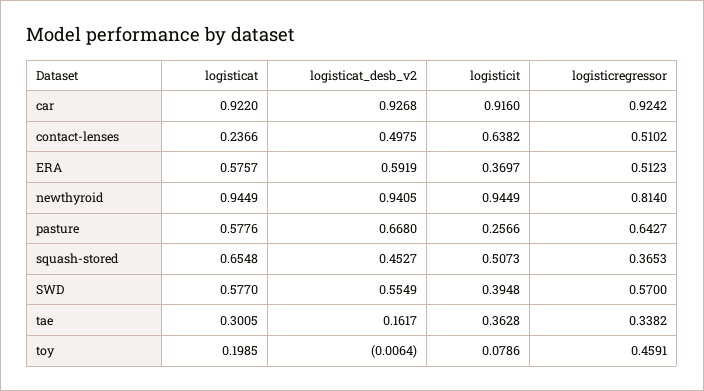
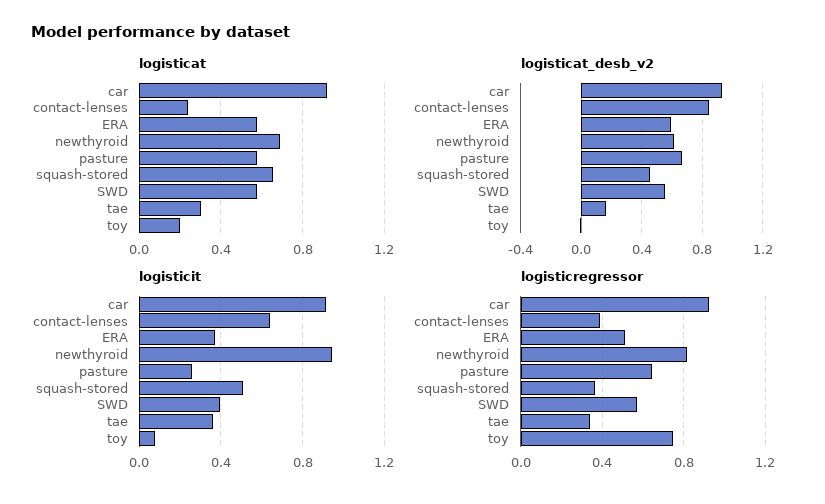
  {
    "logisticat": {
      "car": 0.922,
      "contact-lenses": 0.2366,
      "ERA": 0.5757,
-     "newthyroid": 0.9449,
+     "newthyroid": 0.7,
      "pasture": 0.5776,
      "squash-stored": 0.6548,
      "SWD": 0.577,
      "tae": 0.3005,
      "toy": 0.1985
    },
    "logisticat_desb_v2": {
      "car": 0.9268,
-     "contact-lenses": 0.4975,
+     "contact-lenses": 0.85,
      "ERA": 0.5919,
-     "newthyroid": 0.9405,
+     "newthyroid": 0.6,
      "pasture": 0.668,
      "squash-stored": 0.4527,
      "SWD": 0.5549,
      "tae": 0.1617,
      "toy": -0.0064
    },
    "logisticit": {
      "car": 0.916,
      "contact-lenses": 0.6382,
      "ERA": 0.3697,
      "newthyroid": 0.9449,
      "pasture": 0.2566,
      "squash-stored": 0.5073,
      "SWD": 0.3948,
      "tae": 0.3628,
      "toy": 0.0786
    },
    "logisticregressor": {
      "car": 0.9242,
-     "contact-lenses": 0.5102,
+     "contact-lenses": 0.4,
      "ERA": 0.5123,
      "newthyroid": 0.814,
      "pasture": 0.6427,
      "squash-stored": 0.3653,
      "SWD": 0.57,
      "tae": 0.3382,
-     "toy": 0.4591
+     "toy": 0.75
    }
  }

